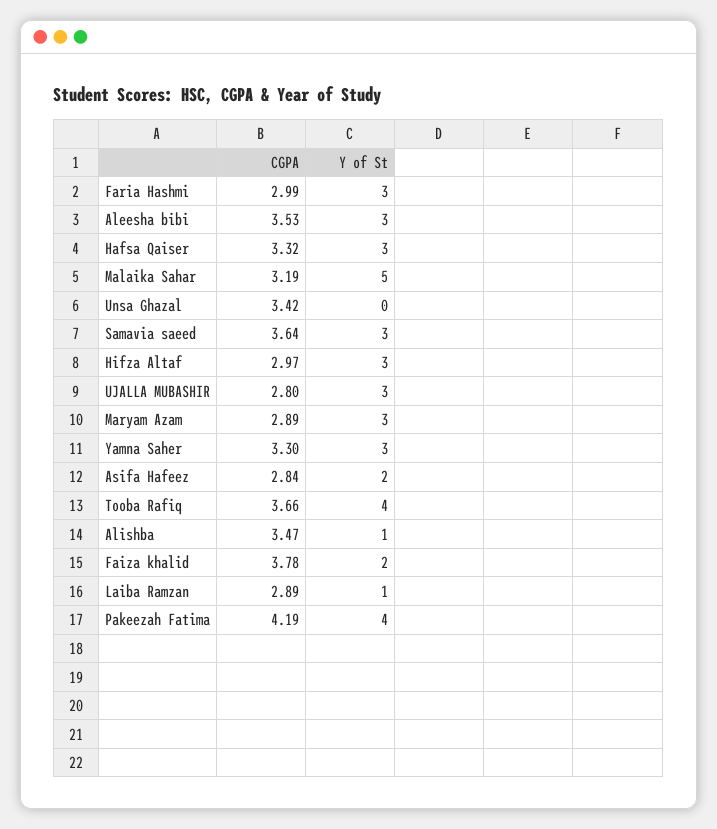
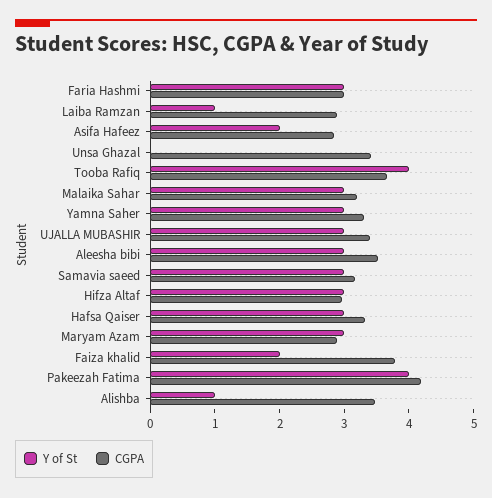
  {
    "CGPA": {
      "Faria Hashmi": 2.99,
      "Aleesha bibi": 3.53,
      "Hafsa Qaiser": 3.32,
      "Malaika Sahar": 3.19,
      "Unsa Ghazal": 3.42,
-     "Samavia saeed": 3.64,
+     "Samavia saeed": 3.2,
      "Hifza Altaf": 2.97,
-     "UJALLA MUBASHIR": 2.8,
+     "UJALLA MUBASHIR": 3.4,
      "Maryam Azam": 2.89,
      "Yamna Saher": 3.3,
      "Asifa Hafeez": 2.84,
      "Tooba Rafiq": 3.66,
      "Alishba": 3.47,
      "Faiza khalid": 3.78,
      "Laiba Ramzan": 2.89,
      "Pakeezah Fatima": 4.19
    },
    "Y of St": {
      "Faria Hashmi": 3,
      "Aleesha bibi": 3,
      "Hafsa Qaiser": 3,
-     "Malaika Sahar": 5,
+     "Malaika Sahar": 3,
      "Unsa Ghazal": 0,
      "Samavia saeed": 3,
      "Hifza Altaf": 3,
      "UJALLA MUBASHIR": 3,
      "Maryam Azam": 3,
      "Yamna Saher": 3,
      "Asifa Hafeez": 2,
      "Tooba Rafiq": 4,
      "Alishba": 1,
      "Faiza khalid": 2,
      "Laiba Ramzan": 1,
      "Pakeezah Fatima": 4
    }
  }

